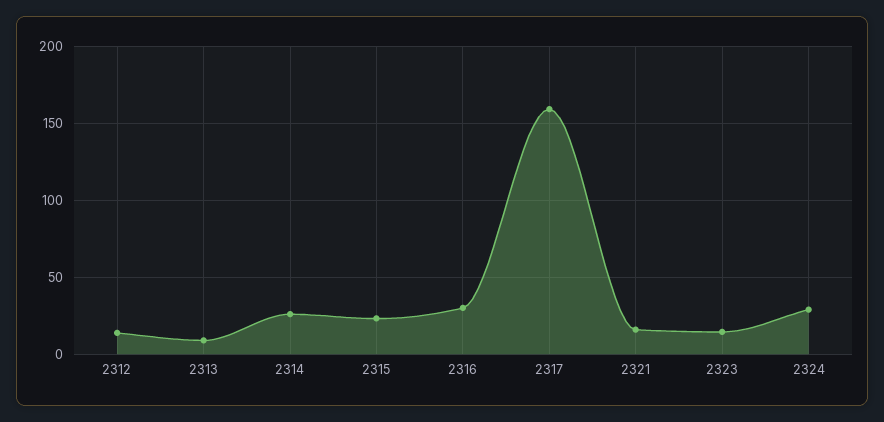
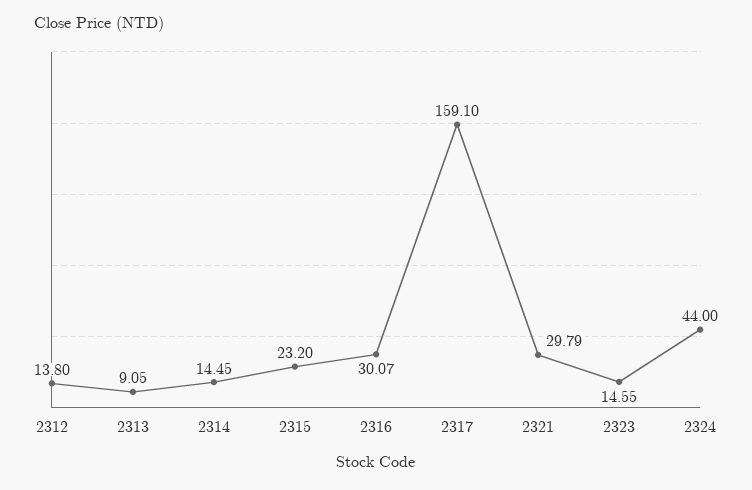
  {
    "2312": 13.8,
    "2313": 9.05,
-   "2314": 25,
+   "2314": 14.45,
    "2315": 23.2,
    "2316": 30.07,
    "2317": 159.1,
-   "2321": 15,
+   "2321": 29.79,
    "2323": 14.55,
-   "2324": 30
+   "2324": 44
  }

